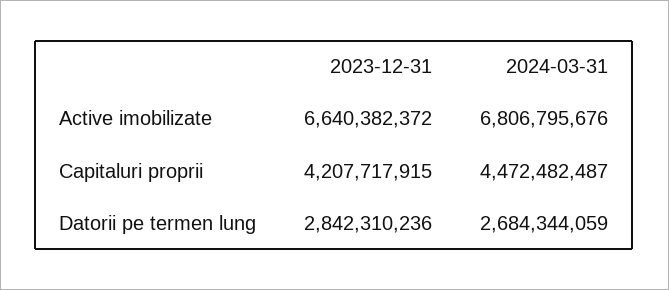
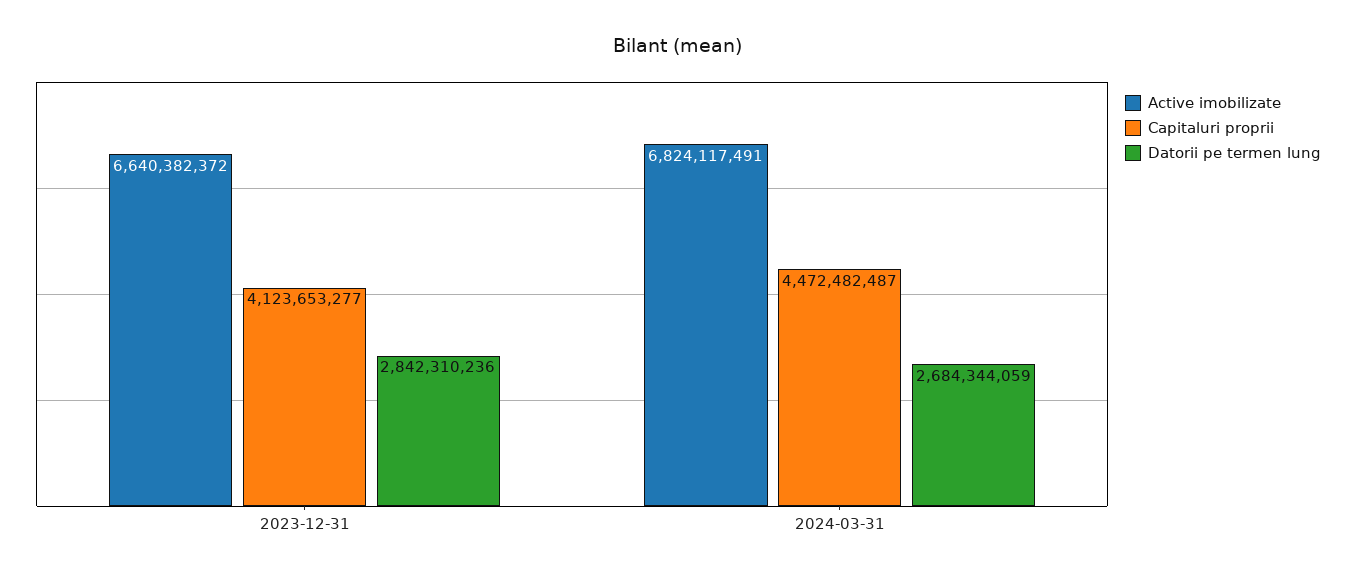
  {
    "Active imobilizate": {
      "2023-12-31": 6640382372,
-     "2024-03-31": 6806795676
+     "2024-03-31": 6824117491
    },
    "Capitaluri proprii": {
-     "2023-12-31": 4207717915,
+     "2023-12-31": 4123653277,
      "2024-03-31": 4472482487
    },
    "Datorii pe termen lung": {
      "2023-12-31": 2842310236,
      "2024-03-31": 2684344059
    }
  }

